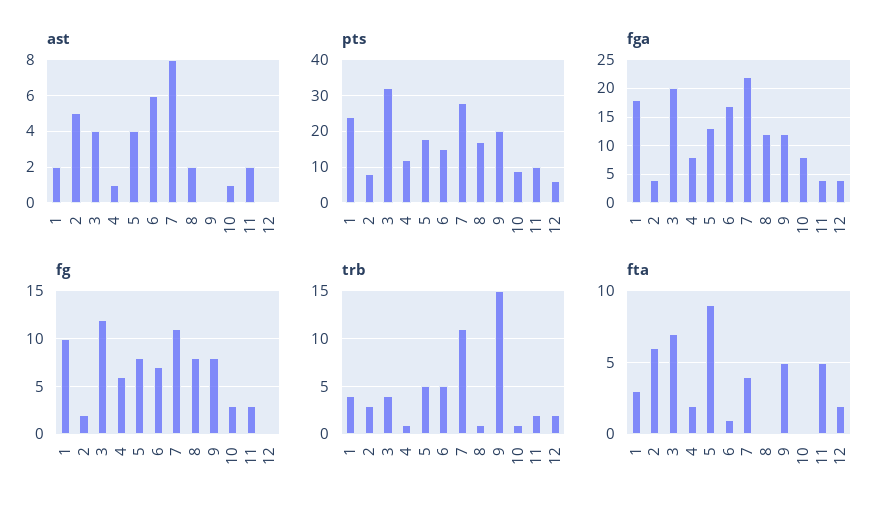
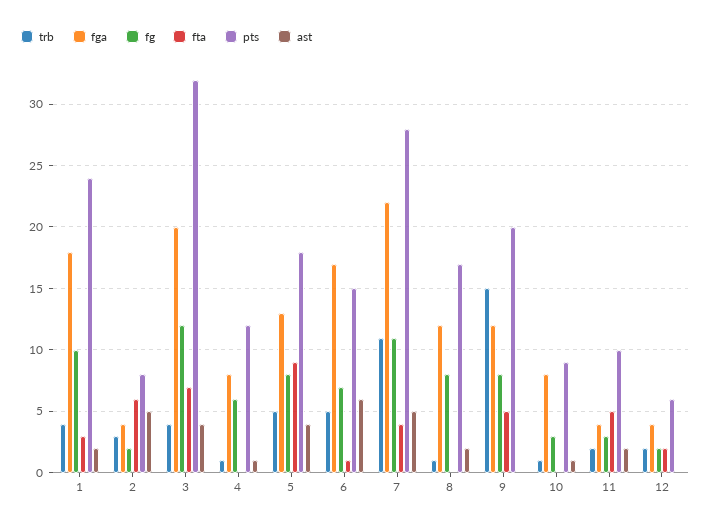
  {
    "ast": {
      "1": 2,
      "2": 5,
      "3": 4,
      "4": 1,
      "5": 4,
      "6": 6,
-     "7": 8,
+     "7": 5,
      "8": 2,
      "9": 0,
      "10": 1,
      "11": 2,
      "12": 0
    },
    "pts": {
      "1": 24,
      "2": 8,
      "3": 32,
      "4": 12,
      "5": 18,
      "6": 15,
      "7": 28,
      "8": 17,
      "9": 20,
      "10": 9,
      "11": 10,
      "12": 6
    },
    "fga": {
      "1": 18,
      "2": 4,
      "3": 20,
      "4": 8,
      "5": 13,
      "6": 17,
      "7": 22,
      "8": 12,
      "9": 12,
      "10": 8,
      "11": 4,
      "12": 4
    },
    "fg": {
      "1": 10,
      "2": 2,
      "3": 12,
      "4": 6,
      "5": 8,
      "6": 7,
      "7": 11,
      "8": 8,
      "9": 8,
      "10": 3,
      "11": 3,
-     "12": 0
+     "12": 2
    },
    "trb": {
      "1": 4,
      "2": 3,
      "3": 4,
      "4": 1,
      "5": 5,
      "6": 5,
      "7": 11,
      "8": 1,
      "9": 15,
      "10": 1,
      "11": 2,
      "12": 2
    },
    "fta": {
      "1": 3,
      "2": 6,
      "3": 7,
-     "4": 2,
+     "4": 0,
      "5": 9,
      "6": 1,
      "7": 4,
      "8": 0,
      "9": 5,
      "10": 0,
      "11": 5,
      "12": 2
    }
  }

